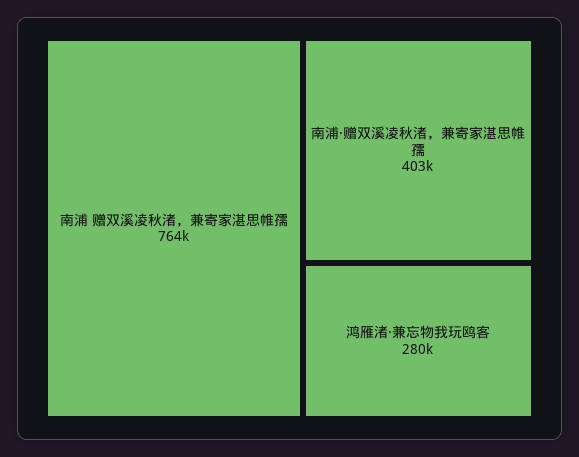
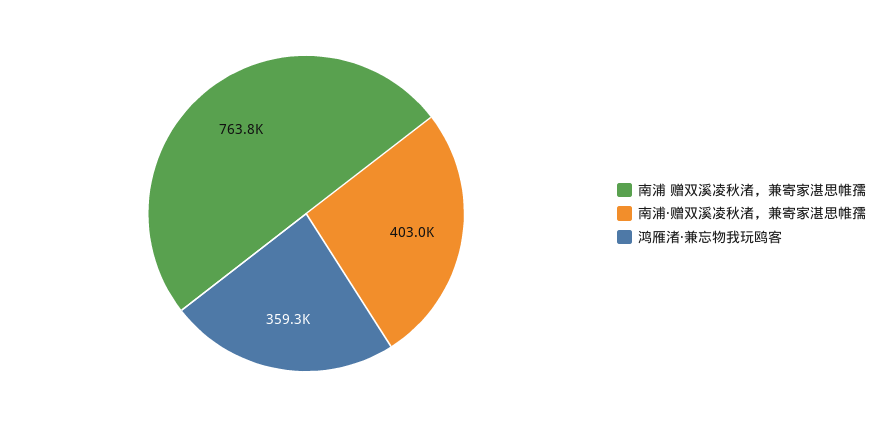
  {
    "南浦 赠双溪凌秋渚，兼寄家湛思帷孺": 763800,
    "南浦·赠双溪凌秋渚，兼寄家湛思帷孺": 403000,
-   "鸿雁渚·兼忘物我玩鸥客": 280000
+   "鸿雁渚·兼忘物我玩鸥客": 359300
  }

